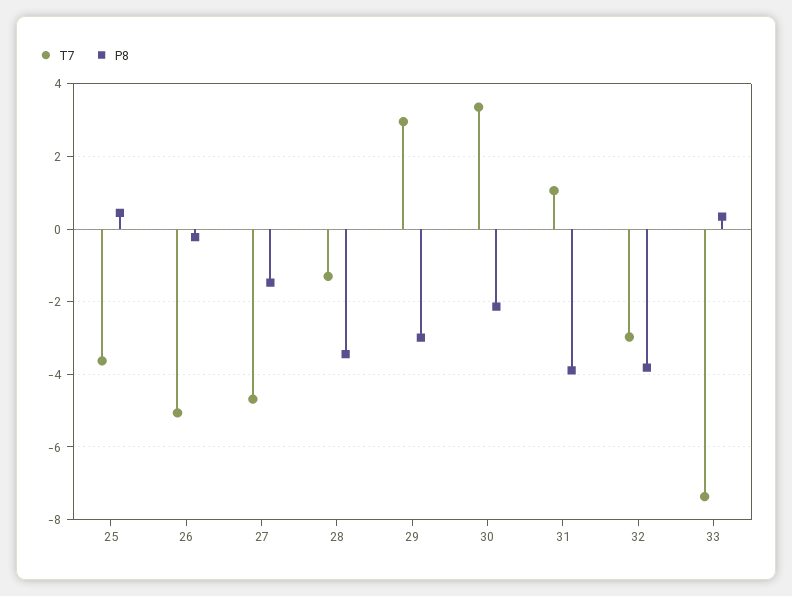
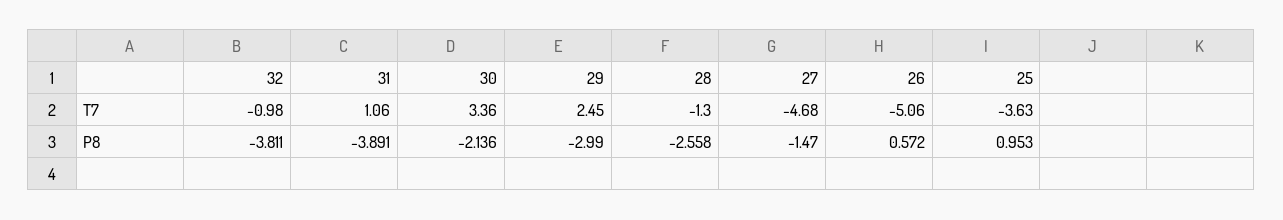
  {
    "T7": {
      "25": -3.63,
      "26": -5.06,
      "27": -4.68,
      "28": -1.3,
-     "29": 3,
+     "29": 2.45,
      "30": 3.36,
      "31": 1.06,
-     "32": -3,
+     "32": -0.98
-     "33": -7.4
    },
    "P8": {
-     "25": 0.4,
+     "25": 0.953,
-     "26": -0.2,
+     "26": 0.572,
      "27": -1.47,
-     "28": -3.4,
+     "28": -2.558,
      "29": -2.99,
      "30": -2.136,
      "31": -3.891,
-     "32": -3.811,
+     "32": -3.811
-     "33": 0.4
    }
  }

